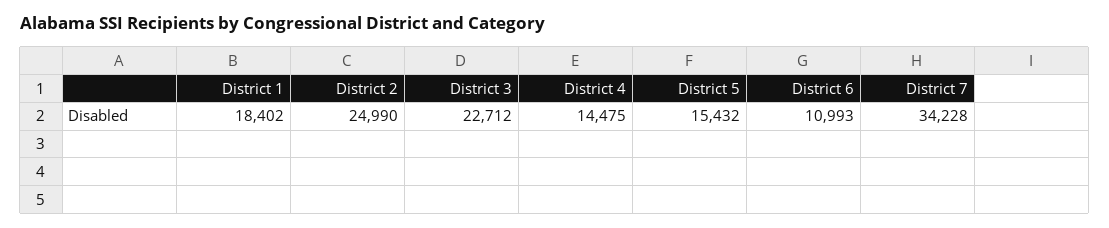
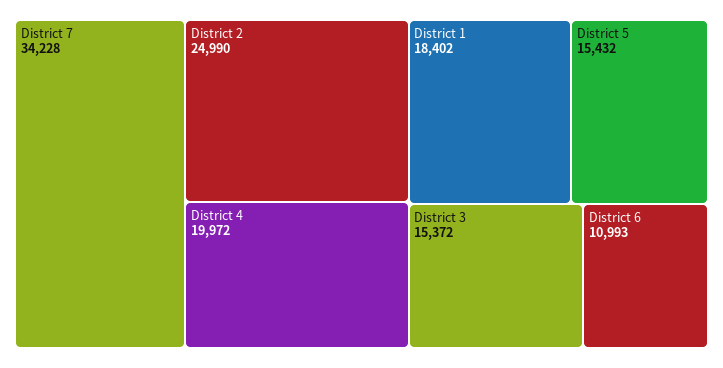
  {
    "District 1": 18402,
    "District 2": 24990,
-   "District 3": 22712,
+   "District 3": 15372,
-   "District 4": 14475,
+   "District 4": 19972,
    "District 5": 15432,
    "District 6": 10993,
    "District 7": 34228
  }

